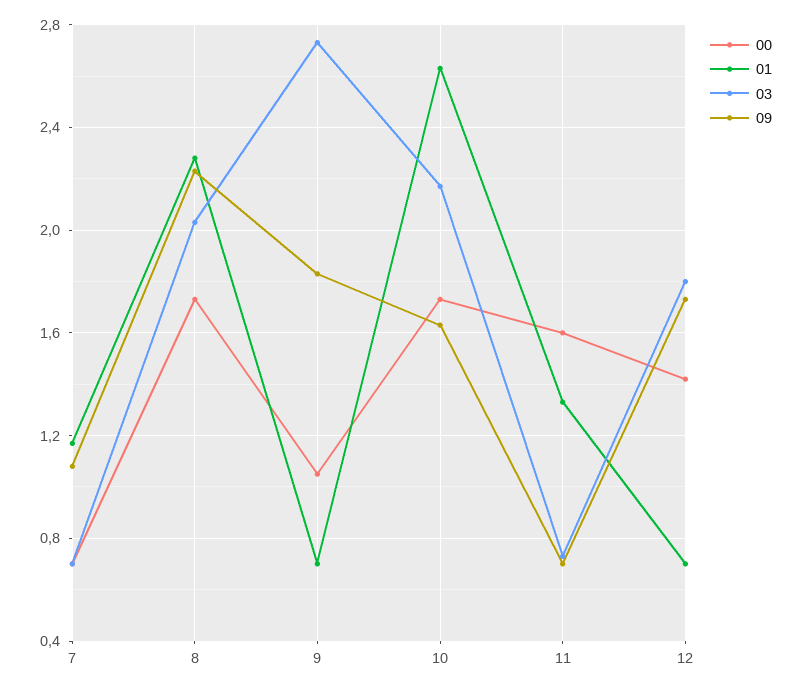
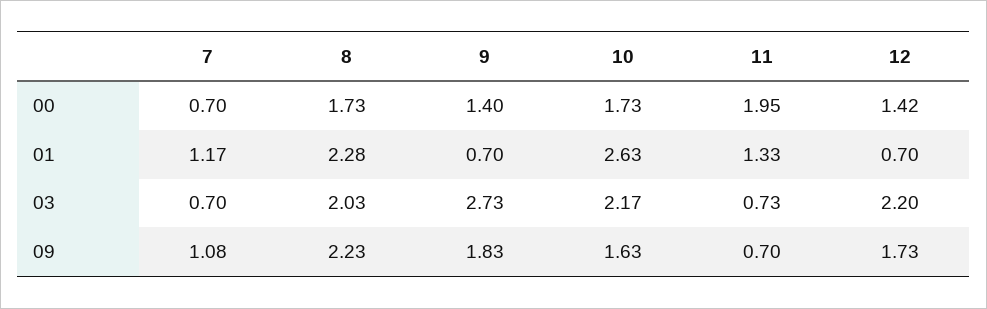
  {
    "00": {
      "7": 0.7,
      "8": 1.73,
-     "9": 1.05,
+     "9": 1.4,
      "10": 1.73,
-     "11": 1.6,
+     "11": 1.95,
      "12": 1.42
    },
    "01": {
      "7": 1.17,
      "8": 2.28,
      "9": 0.7,
      "10": 2.63,
      "11": 1.33,
      "12": 0.7
    },
    "03": {
      "7": 0.7,
      "8": 2.03,
      "9": 2.73,
      "10": 2.17,
      "11": 0.73,
-     "12": 1.8
+     "12": 2.2
    },
    "09": {
      "7": 1.08,
      "8": 2.23,
      "9": 1.83,
      "10": 1.63,
      "11": 0.7,
      "12": 1.73
    }
  }

